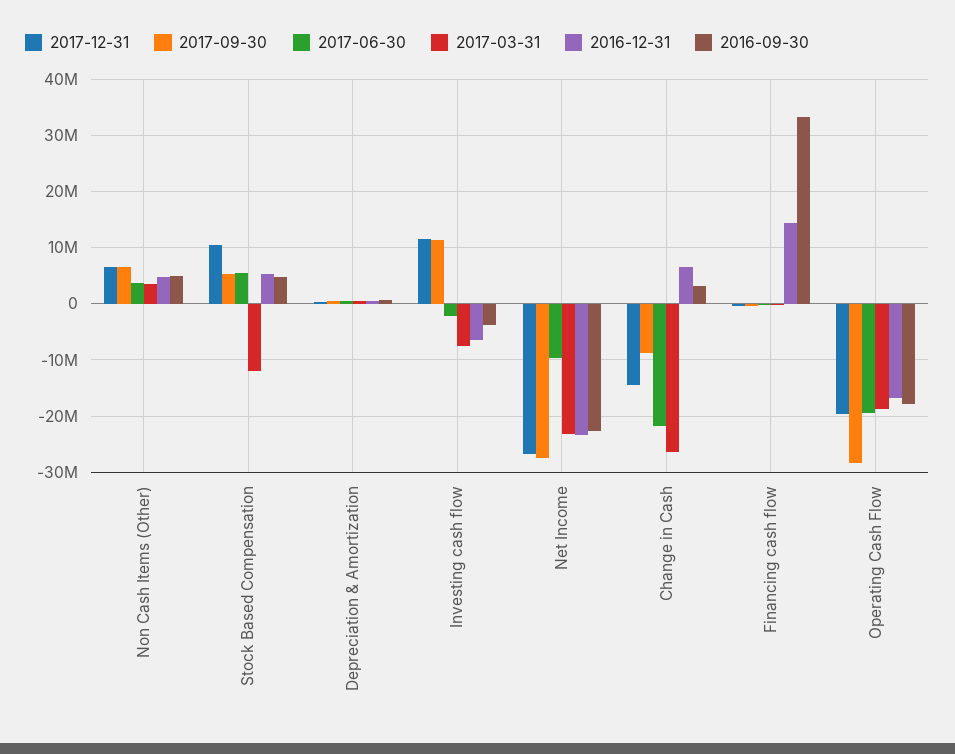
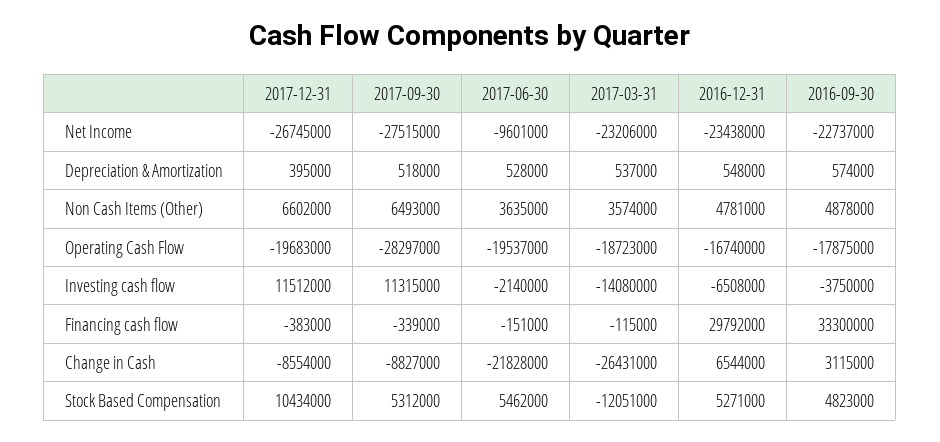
  {
    "2017-12-31": {
      "Non Cash Items (Other)": 6602000,
      "Stock Based Compensation": 10434000,
      "Depreciation & Amortization": 395000,
      "Investing cash flow": 11512000,
      "Net Income": -26745000,
-     "Change in Cash": -14000000,
+     "Change in Cash": -8554000,
      "Financing cash flow": -383000,
      "Operating Cash Flow": -19683000
    },
    "2017-09-30": {
      "Non Cash Items (Other)": 6493000,
      "Stock Based Compensation": 5312000,
      "Depreciation & Amortization": 518000,
      "Investing cash flow": 11315000,
      "Net Income": -27515000,
      "Change in Cash": -8827000,
      "Financing cash flow": -339000,
      "Operating Cash Flow": -28297000
    },
    "2017-06-30": {
      "Non Cash Items (Other)": 3635000,
      "Stock Based Compensation": 5462000,
      "Depreciation & Amortization": 528000,
      "Investing cash flow": -2140000,
      "Net Income": -9601000,
      "Change in Cash": -21828000,
      "Financing cash flow": -151000,
      "Operating Cash Flow": -19537000
    },
    "2017-03-31": {
      "Non Cash Items (Other)": 3574000,
      "Stock Based Compensation": -12051000,
      "Depreciation & Amortization": 537000,
-     "Investing cash flow": -8000000,
+     "Investing cash flow": -14080000,
      "Net Income": -23206000,
      "Change in Cash": -26431000,
      "Financing cash flow": -115000,
      "Operating Cash Flow": -18723000
    },
    "2016-12-31": {
      "Non Cash Items (Other)": 4781000,
      "Stock Based Compensation": 5271000,
      "Depreciation & Amortization": 548000,
      "Investing cash flow": -6508000,
      "Net Income": -23438000,
      "Change in Cash": 6544000,
-     "Financing cash flow": 14000000,
+     "Financing cash flow": 29792000,
      "Operating Cash Flow": -16740000
    },
    "2016-09-30": {
      "Non Cash Items (Other)": 4878000,
      "Stock Based Compensation": 4823000,
      "Depreciation & Amortization": 574000,
      "Investing cash flow": -3750000,
      "Net Income": -22737000,
      "Change in Cash": 3115000,
      "Financing cash flow": 33300000,
      "Operating Cash Flow": -17875000
    }
  }

